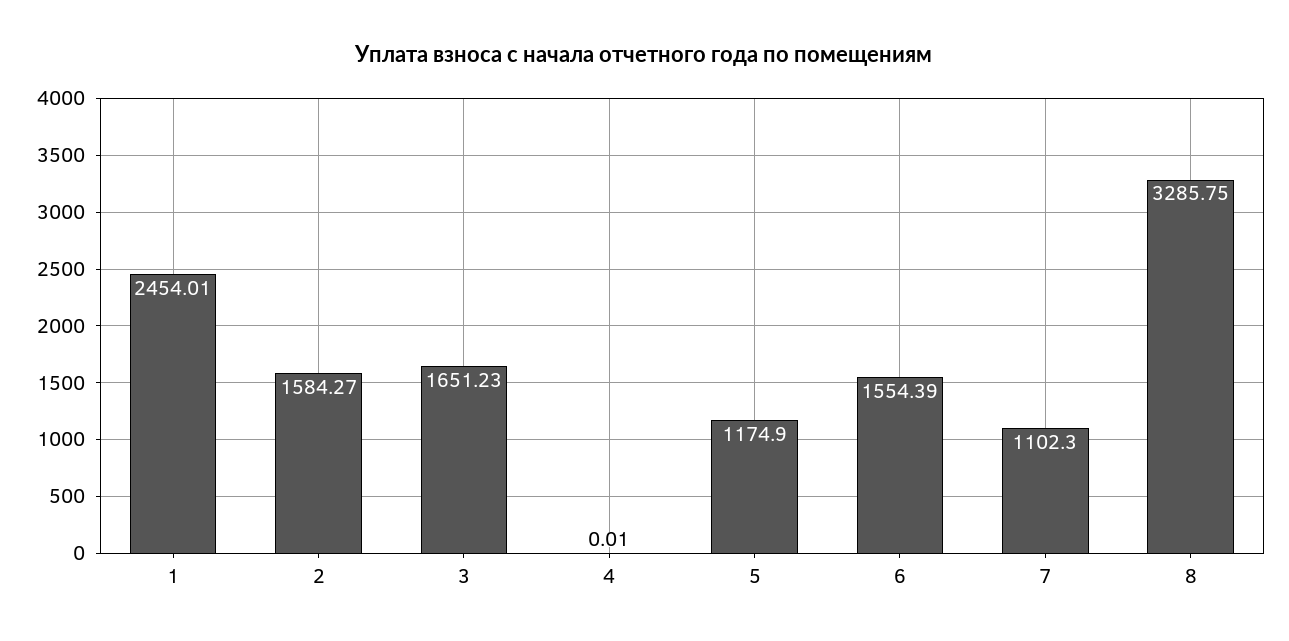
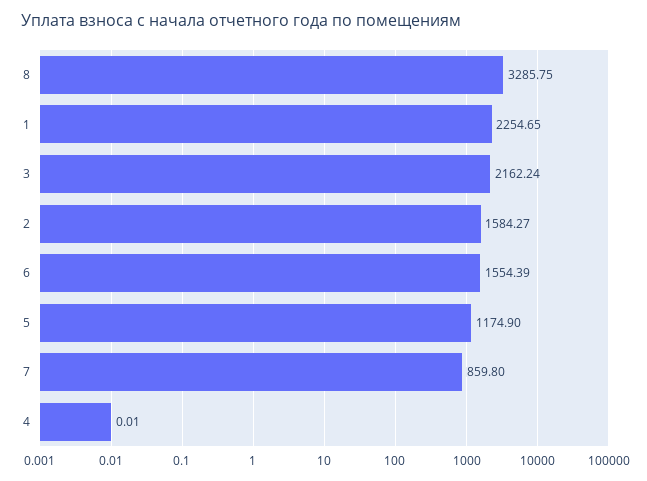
  {
-   "1": 2454.01,
+   "1": 2254.65,
    "2": 1584.27,
-   "3": 1651.23,
+   "3": 2162.24,
    "4": 0.01,
    "5": 1174.9,
    "6": 1554.39,
-   "7": 1102.3,
+   "7": 859.8,
    "8": 3285.75
  }

